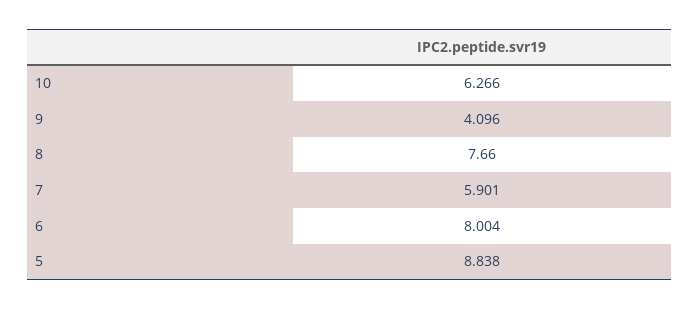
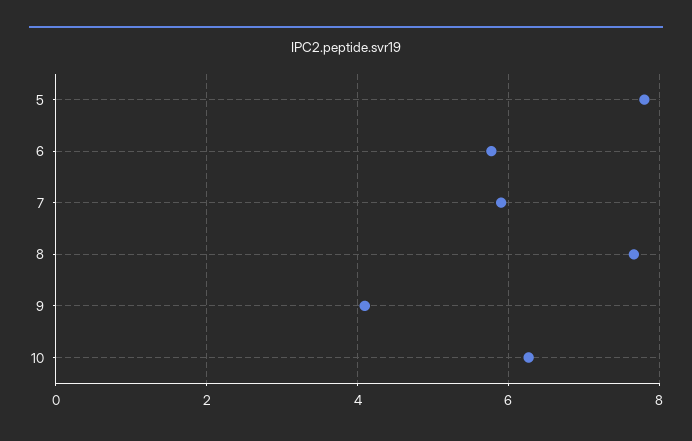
  {
    "10": 6.266,
    "9": 4.096,
    "8": 7.66,
    "7": 5.901,
-   "6": 8.004,
+   "6": 5.8,
-   "5": 8.838
+   "5": 7.8
  }

